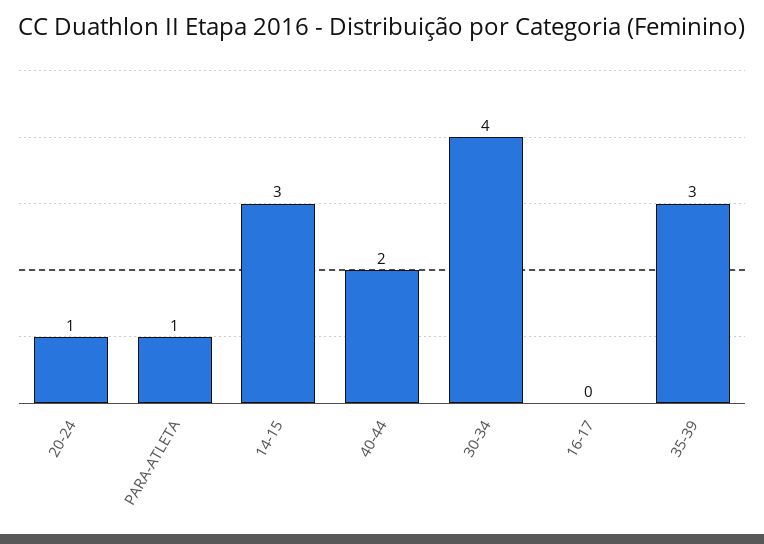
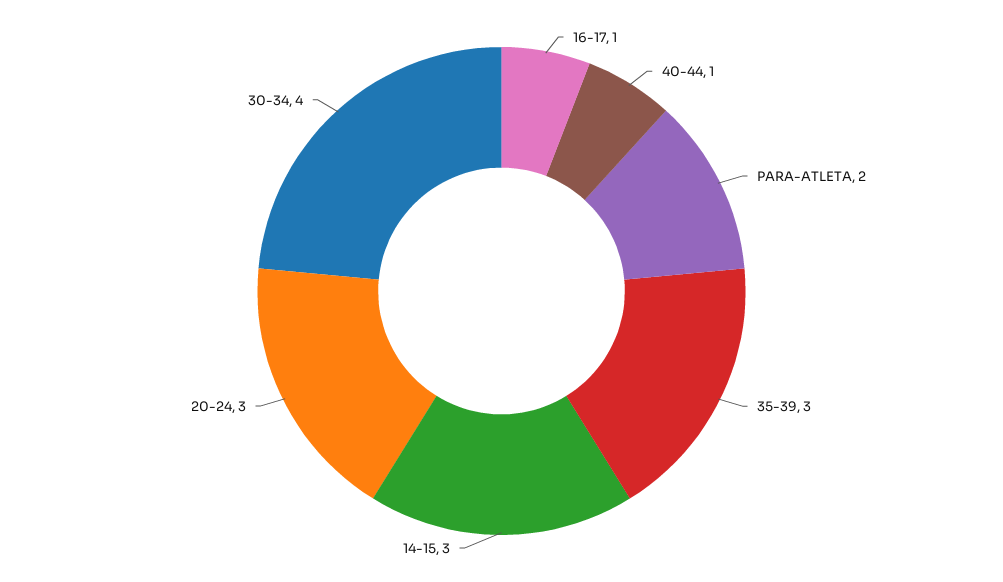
  {
-   "20-24": 1,
+   "20-24": 3,
-   "PARA-ATLETA": 1,
+   "PARA-ATLETA": 2,
    "14-15": 3,
-   "40-44": 2,
+   "40-44": 1,
    "30-34": 4,
-   "16-17": 0,
+   "16-17": 1,
    "35-39": 3
  }

